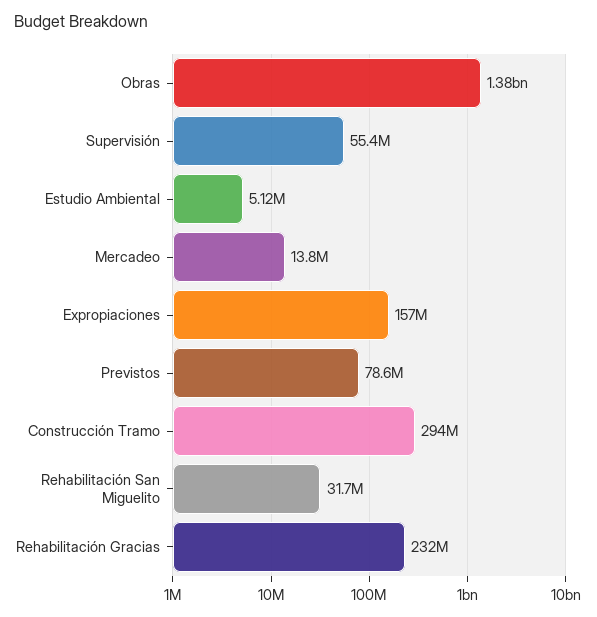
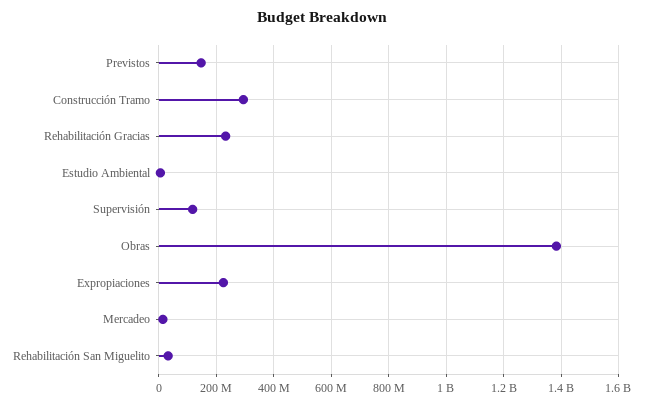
  {
    "Obras": 1380000000,
-   "Supervisión": 55400000,
+   "Supervisión": 125000000,
    "Estudio Ambiental": 5120000,
    "Mercadeo": 13800000,
-   "Expropiaciones": 157000000,
+   "Expropiaciones": 225000000,
-   "Previstos": 78600000,
+   "Previstos": 150000000,
    "Construcción Tramo": 294000000,
    "Rehabilitación San Miguelito": 31700000,
    "Rehabilitación Gracias": 232000000
  }

